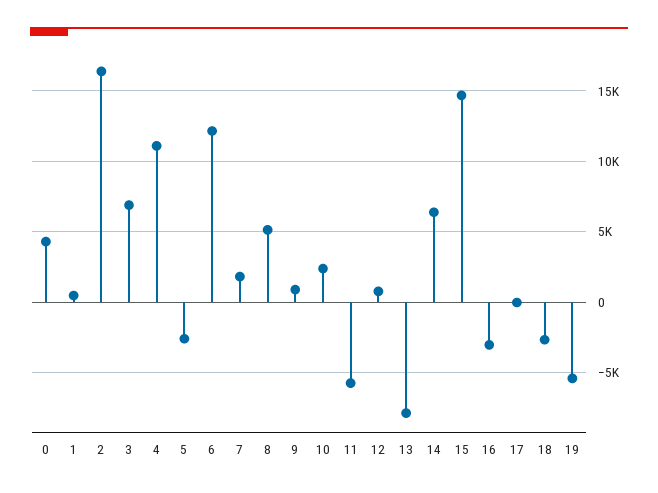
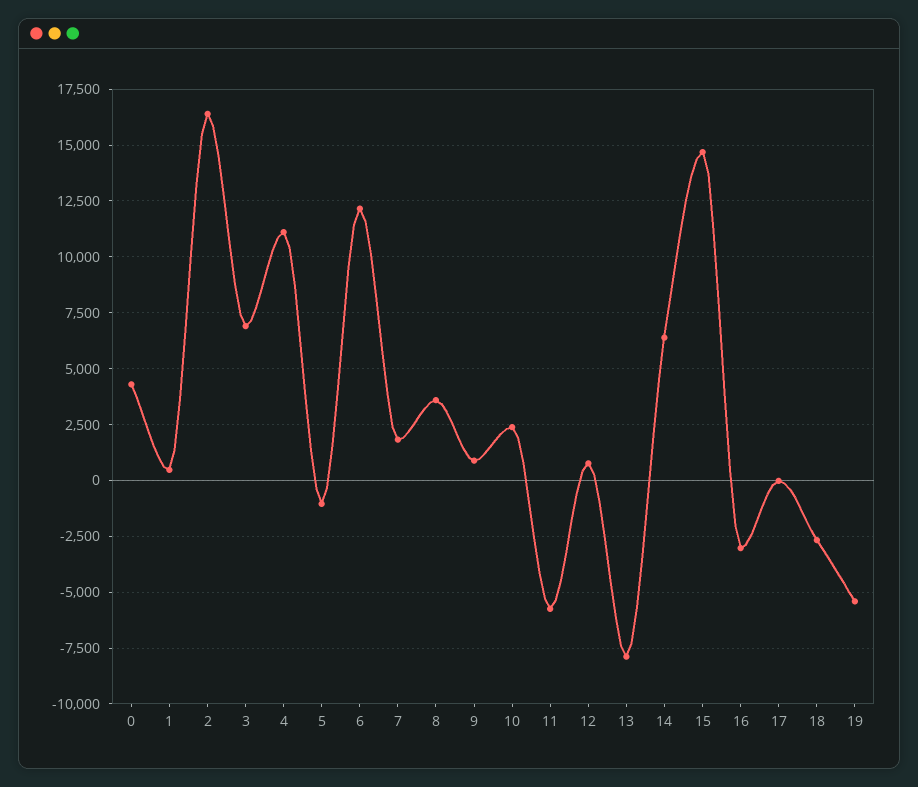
  {
    "0": 4500,
    "1": 500,
    "2": 16500,
    "3": 7000,
    "4": 11000,
-   "5": -2500,
+   "5": -1000,
    "6": 12000,
    "7": 2000,
-   "8": 5000,
+   "8": 3500,
    "9": 1000,
    "10": 2500,
    "11": -5500,
    "12": 1000,
    "13": -8000,
    "14": 6500,
    "15": 14500,
    "16": -3000,
    "17": 0,
    "18": -2500,
    "19": -5500
  }

